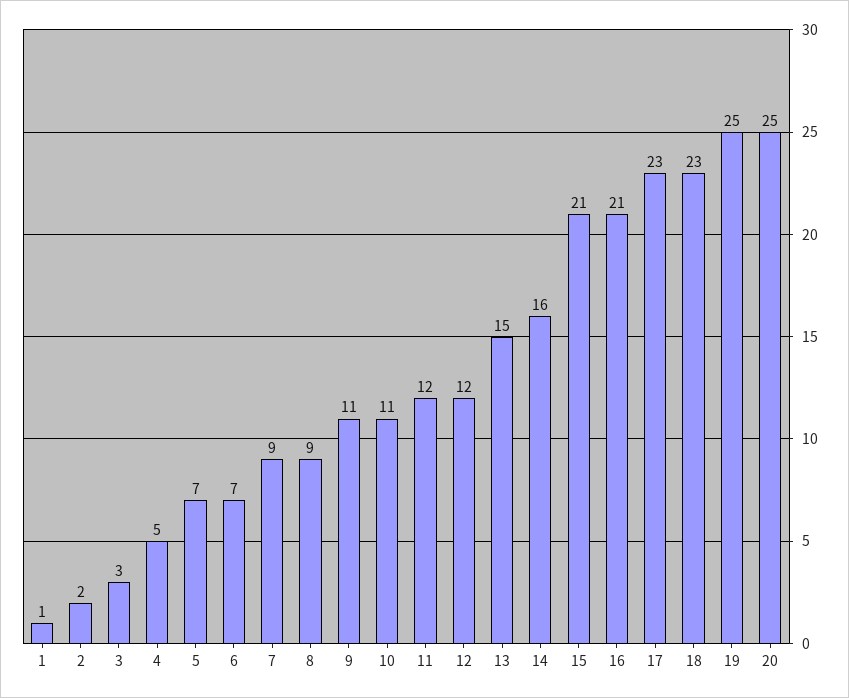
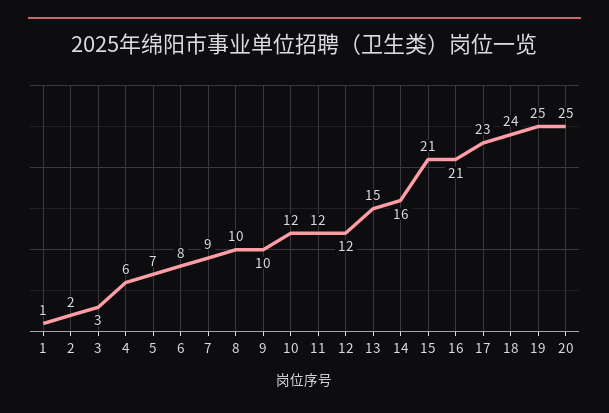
  {
    "1": 1,
    "2": 2,
    "3": 3,
-   "4": 5,
+   "4": 6,
    "5": 7,
-   "6": 7,
+   "6": 8,
    "7": 9,
-   "8": 9,
+   "8": 10,
-   "9": 11,
+   "9": 10,
-   "10": 11,
+   "10": 12,
    "11": 12,
    "12": 12,
    "13": 15,
    "14": 16,
    "15": 21,
    "16": 21,
    "17": 23,
-   "18": 23,
+   "18": 24,
    "19": 25,
    "20": 25
  }

